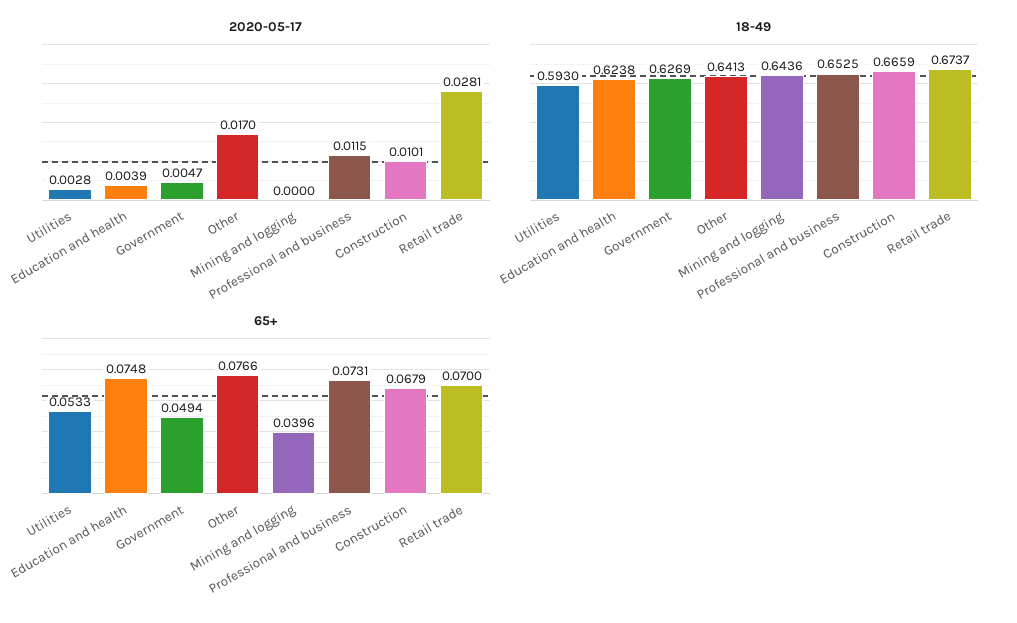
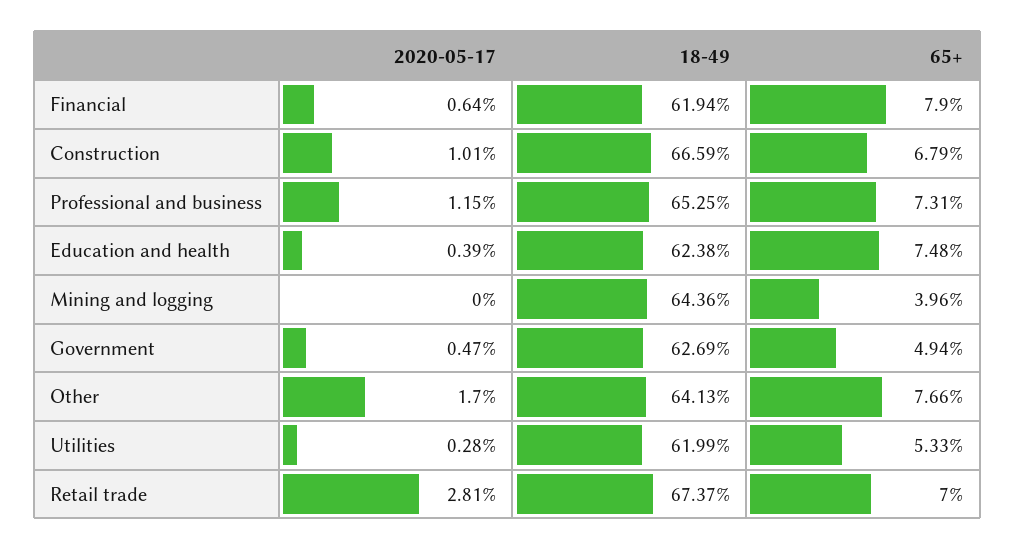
  {
    "2020-05-17": {
      "Utilities": 0.0028,
      "Education and health": 0.0039,
      "Government": 0.0047,
      "Other": 0.017,
      "Mining and logging": 0,
      "Professional and business": 0.0115,
      "Construction": 0.0101,
-     "Retail trade": 0.0281
+     "Retail trade": 0.0281,
+     "Financial": 0.0064
    },
    "18-49": {
-     "Utilities": 0.593,
+     "Utilities": 0.6199,
      "Education and health": 0.6238,
      "Government": 0.6269,
      "Other": 0.6413,
      "Mining and logging": 0.6436,
      "Professional and business": 0.6525,
      "Construction": 0.6659,
-     "Retail trade": 0.6737
+     "Retail trade": 0.6737,
+     "Financial": 0.6194
    },
    "65+": {
      "Utilities": 0.0533,
      "Education and health": 0.0748,
      "Government": 0.0494,
      "Other": 0.0766,
      "Mining and logging": 0.0396,
      "Professional and business": 0.0731,
      "Construction": 0.0679,
-     "Retail trade": 0.07
+     "Retail trade": 0.07,
+     "Financial": 0.079
    }
  }

